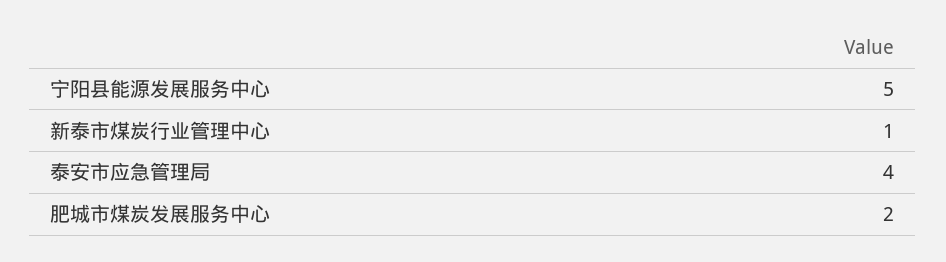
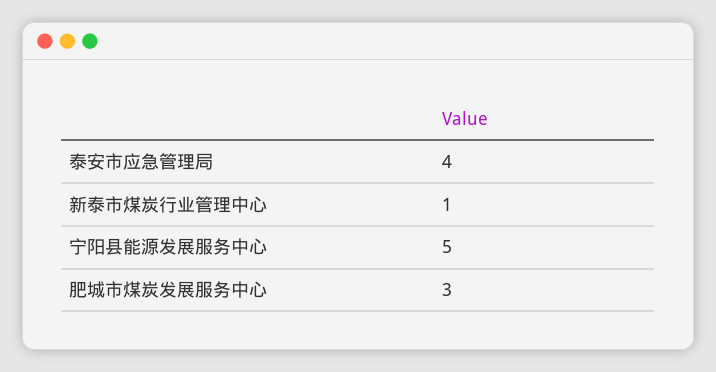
  {
    "宁阳县能源发展服务中心": 5,
    "新泰市煤炭行业管理中心": 1,
    "泰安市应急管理局": 4,
-   "肥城市煤炭发展服务中心": 2
+   "肥城市煤炭发展服务中心": 3
  }

